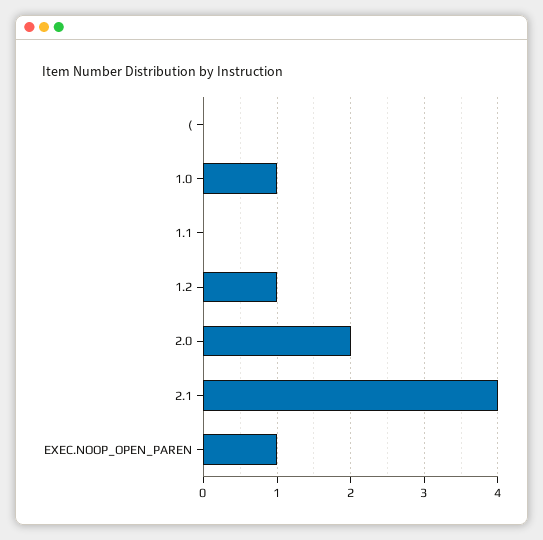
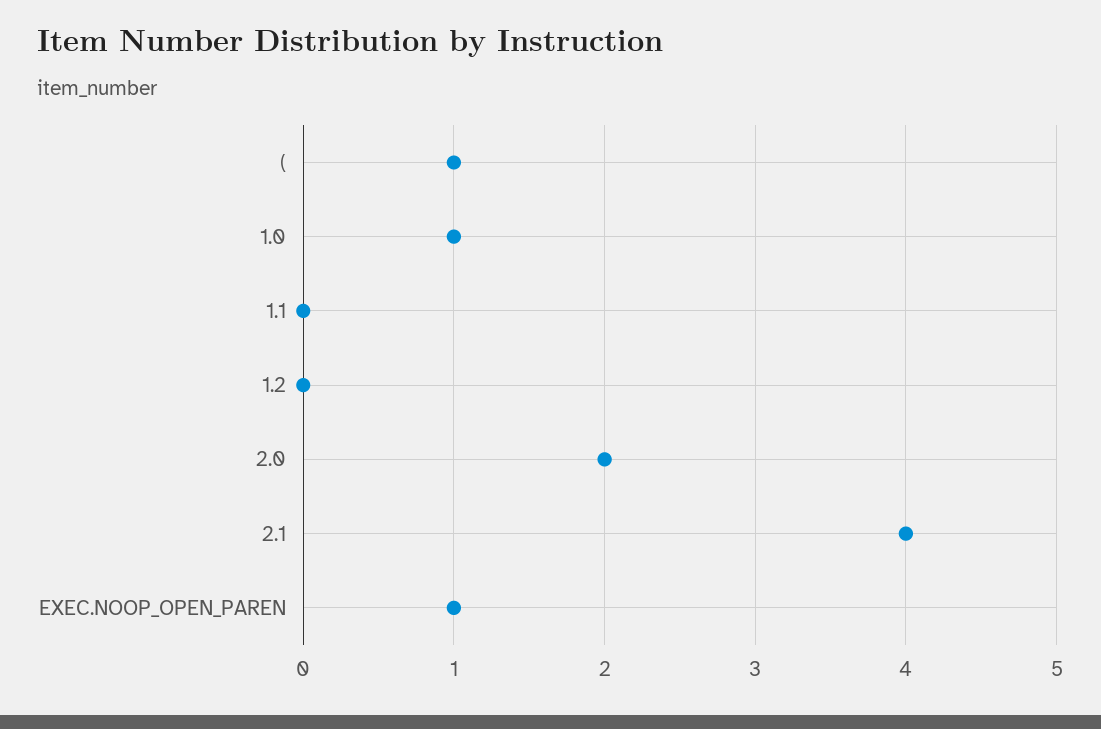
  {
-   "(": 0,
+   "(": 1,
    "1.0": 1,
    "1.1": 0,
-   "1.2": 1,
+   "1.2": 0,
    "2.0": 2,
    "2.1": 4,
    "EXEC.NOOP_OPEN_PAREN": 1
  }

